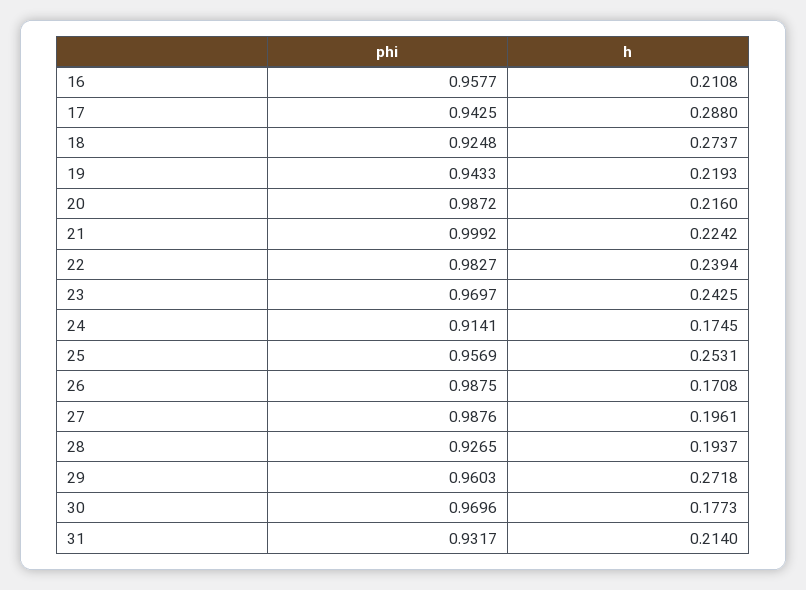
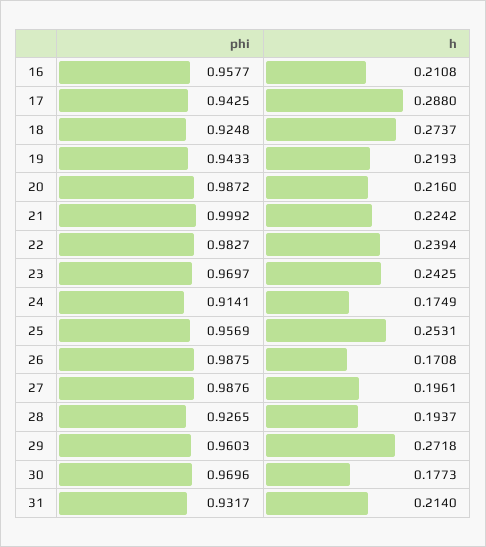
  {
    "phi": {
      "16": 0.9577,
      "17": 0.9425,
      "18": 0.9248,
      "19": 0.9433,
      "20": 0.9872,
      "21": 0.9992,
      "22": 0.9827,
      "23": 0.9697,
      "24": 0.9141,
      "25": 0.9569,
      "26": 0.9875,
      "27": 0.9876,
      "28": 0.9265,
      "29": 0.9603,
      "30": 0.9696,
      "31": 0.9317
    },
    "h": {
      "16": 0.2108,
      "17": 0.288,
      "18": 0.2737,
      "19": 0.2193,
      "20": 0.216,
      "21": 0.2242,
      "22": 0.2394,
      "23": 0.2425,
-     "24": 0.1745,
+     "24": 0.1749,
      "25": 0.2531,
      "26": 0.1708,
      "27": 0.1961,
      "28": 0.1937,
      "29": 0.2718,
      "30": 0.1773,
      "31": 0.214
    }
  }

